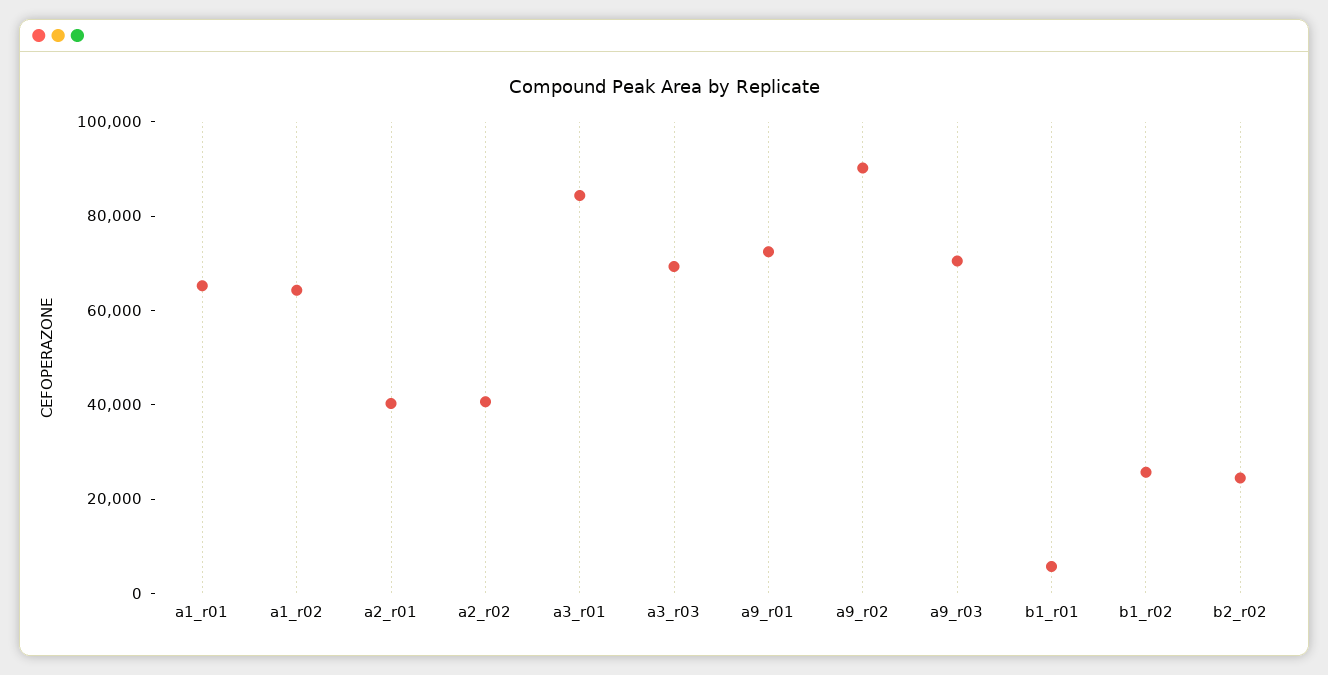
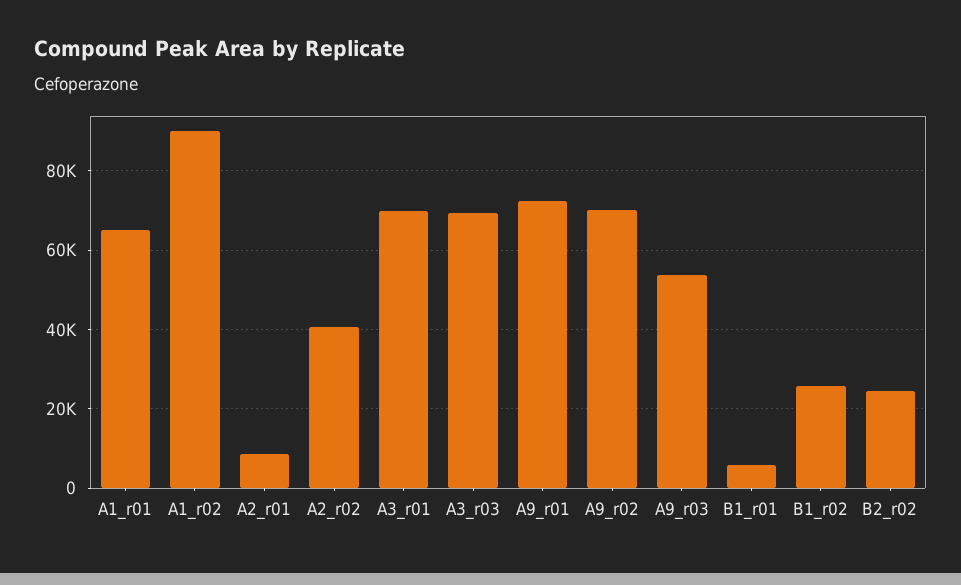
  {
    "a1_r01": 66000,
-   "a1_r02": 65000,
+   "a1_r02": 90000,
-   "a2_r01": 40000,
+   "a2_r01": 8000,
    "a2_r02": 40000,
-   "a3_r01": 85000,
+   "a3_r01": 70000,
    "a3_r03": 70000,
    "a9_r01": 72000,
-   "a9_r02": 90000,
+   "a9_r02": 70000,
-   "a9_r03": 70000,
+   "a9_r03": 54000,
    "b1_r01": 6000,
    "b1_r02": 26000,
    "b2_r02": 24000
  }

